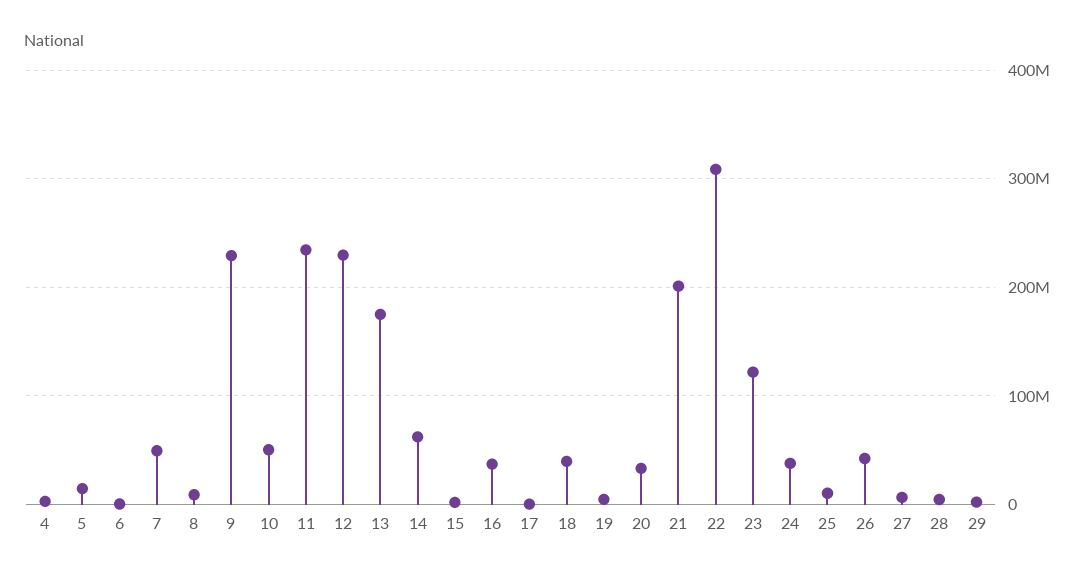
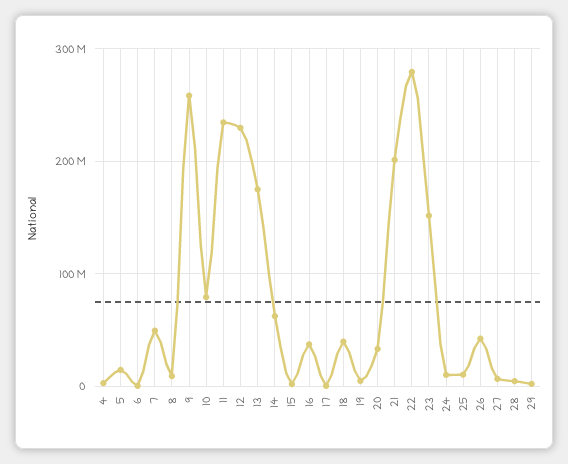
  {
    "4": 0,
    "5": 10000000,
    "6": 0,
    "7": 50000000,
    "8": 10000000,
-   "9": 230000000,
+   "9": 260000000,
-   "10": 50000000,
+   "10": 80000000,
    "11": 230000000,
    "12": 230000000,
    "13": 180000000,
    "14": 60000000,
    "15": 0,
    "16": 40000000,
    "17": 0,
    "18": 40000000,
    "19": 0,
    "20": 30000000,
    "21": 200000000,
-   "22": 310000000,
+   "22": 280000000,
-   "23": 120000000,
+   "23": 150000000,
-   "24": 40000000,
+   "24": 10000000,
    "25": 10000000,
    "26": 40000000,
    "27": 10000000,
    "28": 0,
    "29": 0
  }

